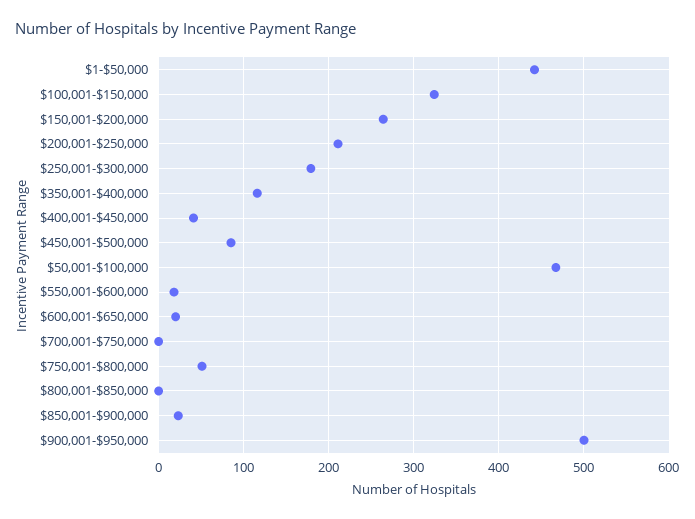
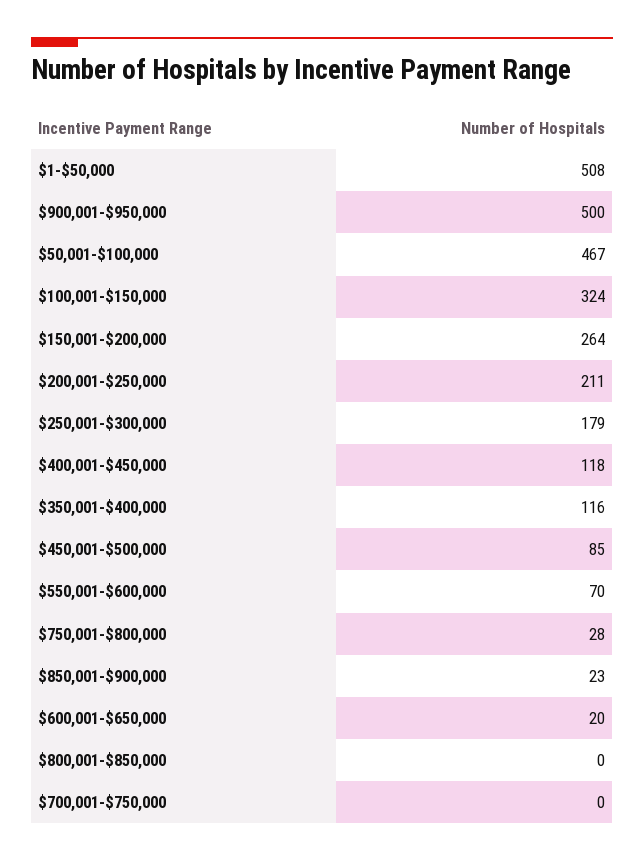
  {
-   "$1-$50,000": 440,
+   "$1-$50,000": 508,
    "$100,001-$150,000": 324,
    "$150,001-$200,000": 264,
    "$200,001-$250,000": 211,
    "$250,001-$300,000": 179,
    "$350,001-$400,000": 116,
-   "$400,001-$450,000": 40,
+   "$400,001-$450,000": 118,
    "$450,001-$500,000": 85,
    "$50,001-$100,000": 467,
-   "$550,001-$600,000": 20,
+   "$550,001-$600,000": 70,
    "$600,001-$650,000": 20,
    "$700,001-$750,000": 0,
-   "$750,001-$800,000": 50,
+   "$750,001-$800,000": 28,
    "$800,001-$850,000": 0,
    "$850,001-$900,000": 23,
    "$900,001-$950,000": 500
  }

